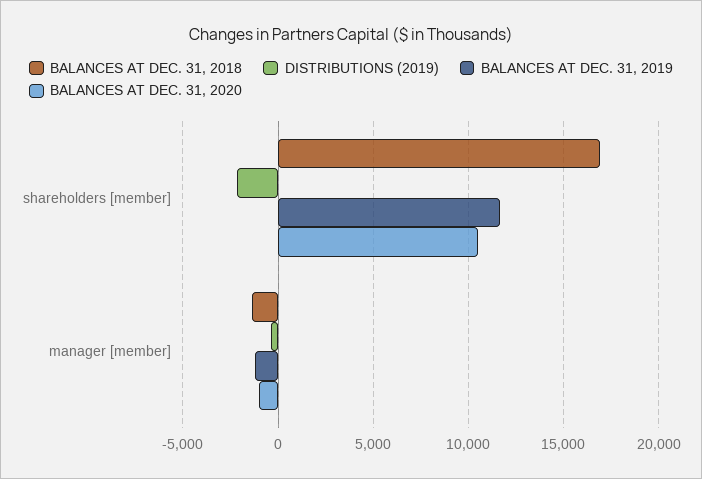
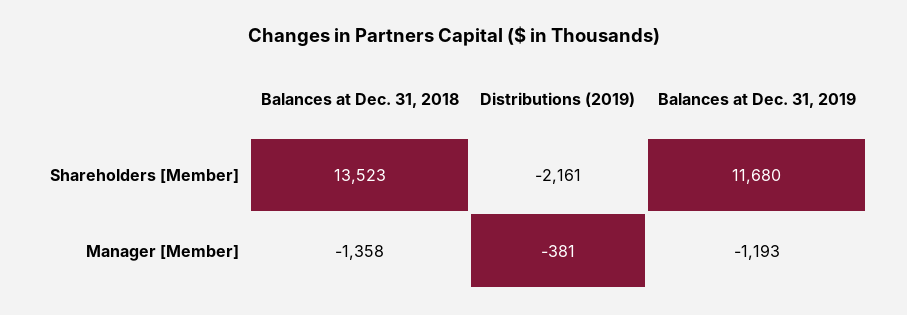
  {
    "BALANCES AT DEC. 31, 2018": {
-     "shareholders [member]": 17000,
+     "shareholders [member]": 13523,
      "manager [member]": -1358
    },
    "DISTRIBUTIONS (2019)": {
      "shareholders [member]": -2161,
      "manager [member]": -381
    },
    "BALANCES AT DEC. 31, 2019": {
      "shareholders [member]": 11680,
      "manager [member]": -1193
-   },
+   }
-   "BALANCES AT DEC. 31, 2020": {
-     "shareholders [member]": 10500,
-     "manager [member]": -1000
-   }
  }

